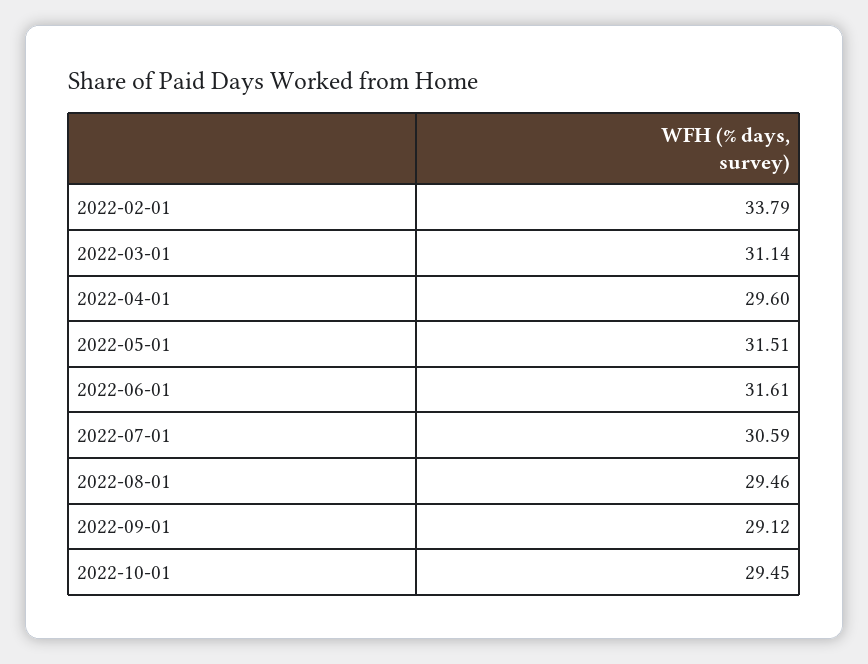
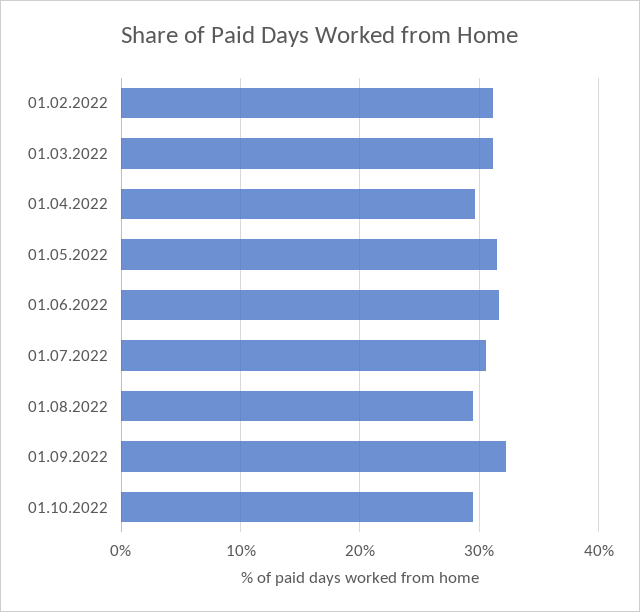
  {
-   "2022-02-01": 33.79,
+   "2022-02-01": 31,
    "2022-03-01": 31.14,
    "2022-04-01": 29.6,
    "2022-05-01": 31.51,
    "2022-06-01": 31.61,
    "2022-07-01": 30.59,
    "2022-08-01": 29.46,
-   "2022-09-01": 29.12,
+   "2022-09-01": 32,
    "2022-10-01": 29.45
  }

